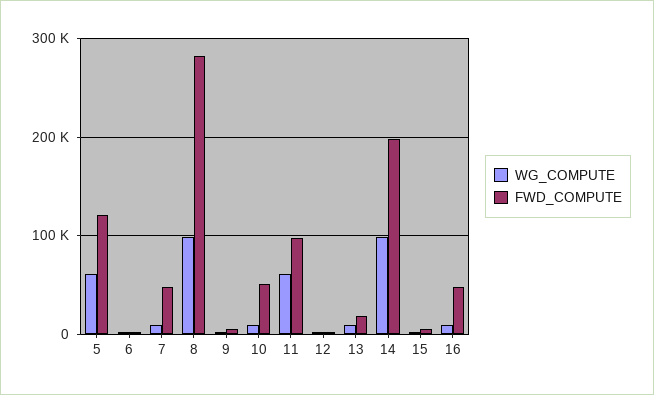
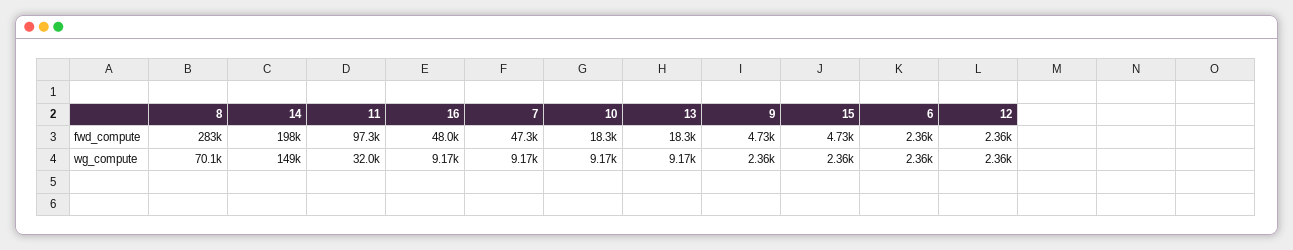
  {
    "WG_COMPUTE": {
-     "5": 60000,
      "6": 2360,
      "7": 9170,
-     "8": 100000,
+     "8": 70100,
      "9": 2360,
      "10": 9170,
-     "11": 60000,
+     "11": 32000,
      "12": 2360,
      "13": 9170,
-     "14": 100000,
+     "14": 149000,
      "15": 2360,
      "16": 9170
    },
    "FWD_COMPUTE": {
-     "5": 120000,
      "6": 2360,
      "7": 47300,
      "8": 283000,
      "9": 4730,
-     "10": 50000,
+     "10": 18300,
      "11": 97300,
      "12": 2360,
      "13": 18300,
      "14": 198000,
      "15": 4730,
      "16": 48000
    }
  }

